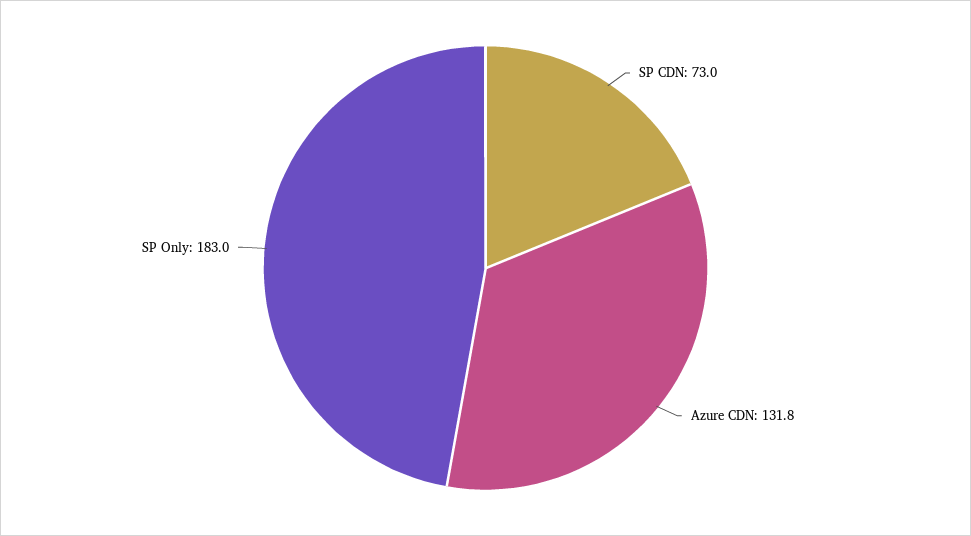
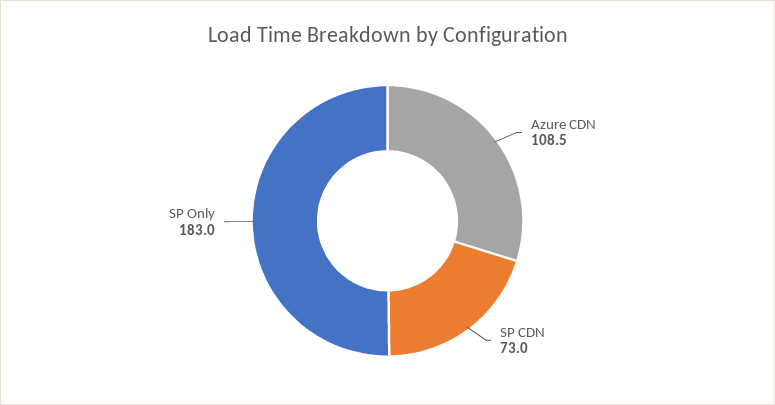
  {
    "SP CDN": 73,
-   "Azure CDN": 131.8,
+   "Azure CDN": 108.5,
    "SP Only": 183
  }

